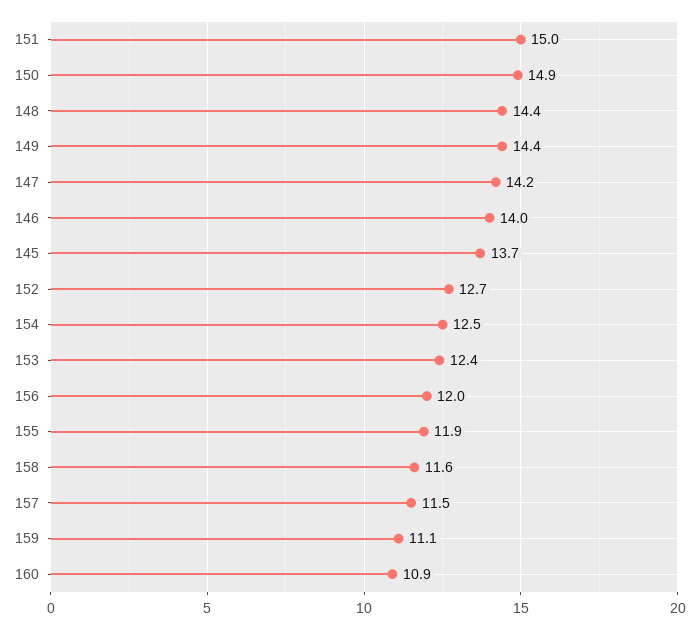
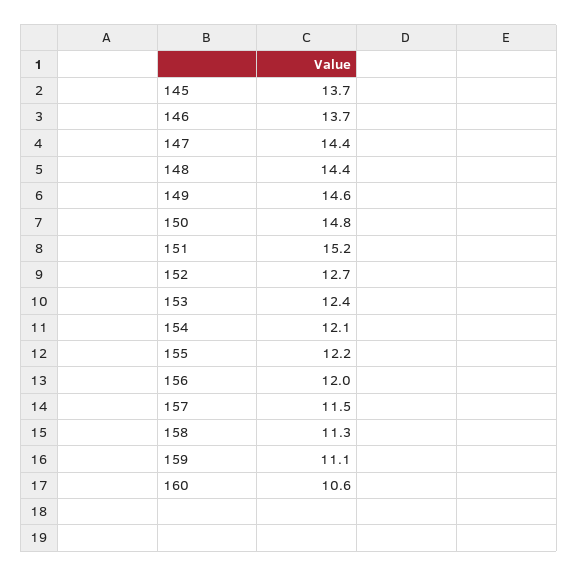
  {
-   "151": 15,
+   "151": 15.2,
-   "150": 14.9,
+   "150": 14.8,
    "148": 14.4,
-   "149": 14.4,
+   "149": 14.6,
-   "147": 14.2,
+   "147": 14.4,
-   "146": 14,
+   "146": 13.7,
    "145": 13.7,
    "152": 12.7,
-   "154": 12.5,
+   "154": 12.1,
    "153": 12.4,
    "156": 12,
-   "155": 11.9,
+   "155": 12.2,
-   "158": 11.6,
+   "158": 11.3,
    "157": 11.5,
    "159": 11.1,
-   "160": 10.9
+   "160": 10.6
  }

